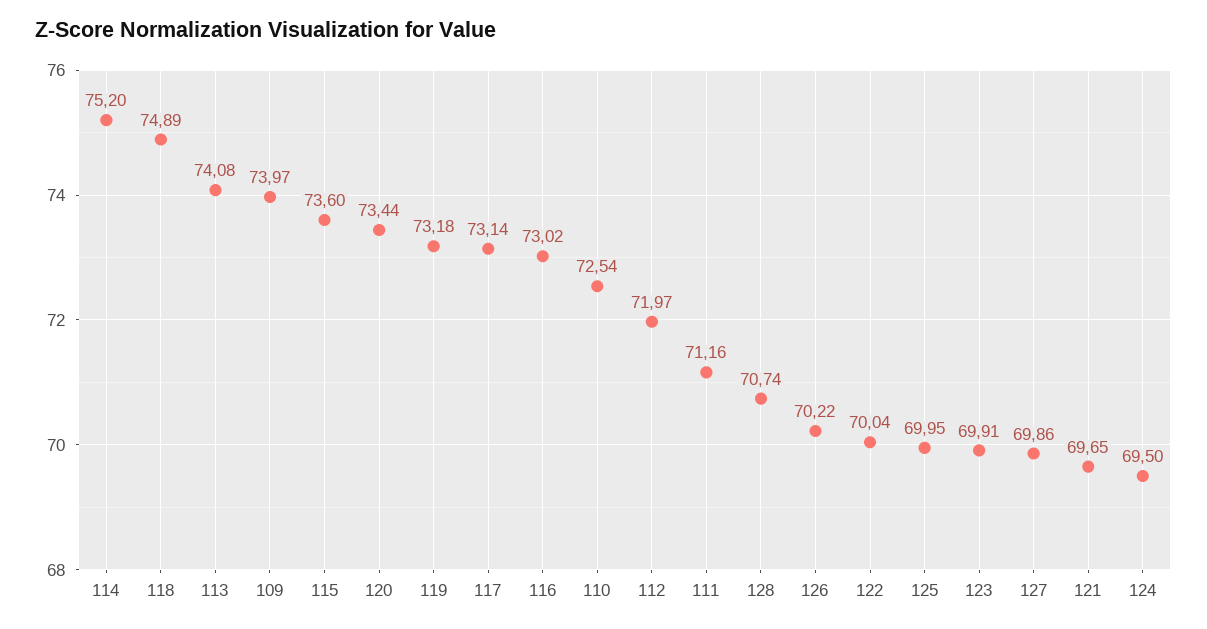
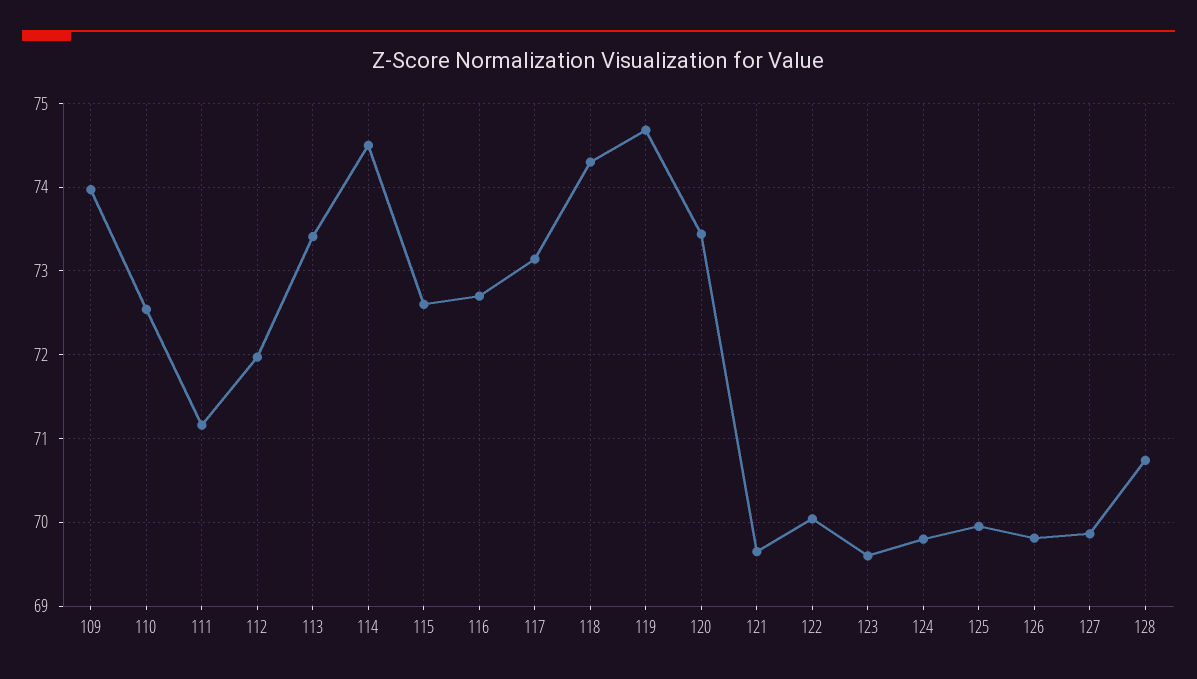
  {
-   "114": 75.2,
+   "114": 74.5,
-   "118": 74.89,
+   "118": 74.3,
-   "113": 74.08,
+   "113": 73.4,
    "109": 73.97,
-   "115": 73.6,
+   "115": 72.6,
    "120": 73.44,
-   "119": 73.18,
+   "119": 74.7,
    "117": 73.14,
-   "116": 73.02,
+   "116": 72.7,
    "110": 72.54,
    "112": 71.97,
    "111": 71.16,
    "128": 70.74,
-   "126": 70.22,
+   "126": 69.8,
    "122": 70.04,
    "125": 69.95,
-   "123": 69.91,
+   "123": 69.6,
    "127": 69.86,
    "121": 69.65,
-   "124": 69.5
+   "124": 69.8
  }

